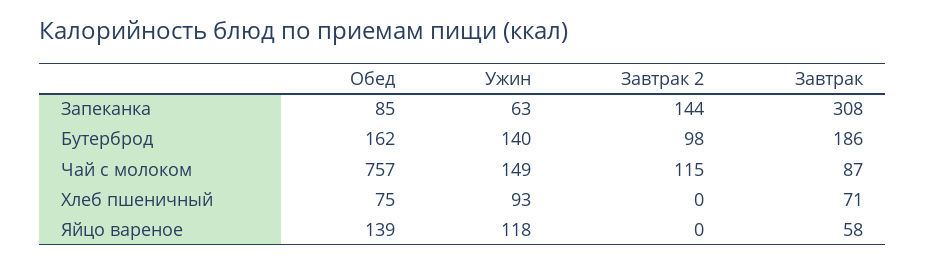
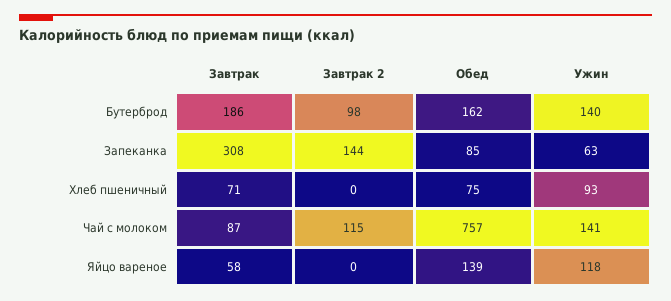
  {
    "Обед": {
      "Запеканка": 85,
      "Бутерброд": 162,
      "Чай с молоком": 757,
      "Хлеб пшеничный": 75,
      "Яйцо вареное": 139
    },
    "Ужин": {
      "Запеканка": 63,
      "Бутерброд": 140,
-     "Чай с молоком": 149,
+     "Чай с молоком": 141,
      "Хлеб пшеничный": 93,
      "Яйцо вареное": 118
    },
    "Завтрак 2": {
      "Запеканка": 144,
      "Бутерброд": 98,
      "Чай с молоком": 115,
      "Хлеб пшеничный": 0,
      "Яйцо вареное": 0
    },
    "Завтрак": {
      "Запеканка": 308,
      "Бутерброд": 186,
      "Чай с молоком": 87,
      "Хлеб пшеничный": 71,
      "Яйцо вареное": 58
    }
  }

